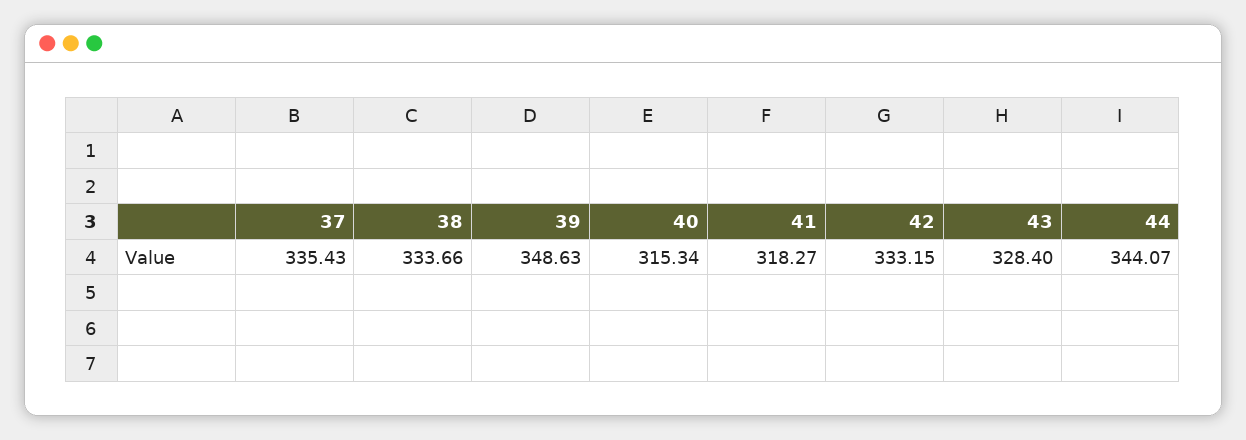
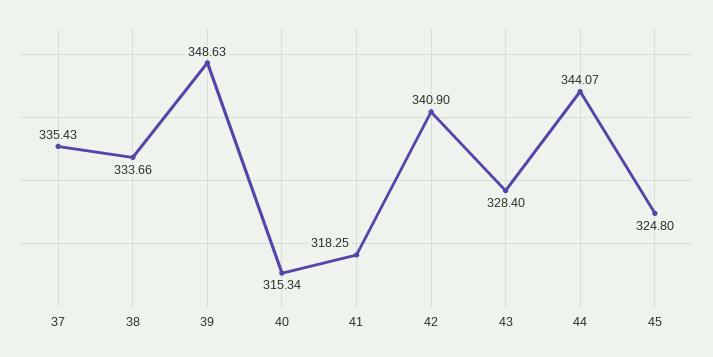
  {
    "37": 335.43,
    "38": 333.66,
    "39": 348.63,
    "40": 315.34,
-   "41": 318.27,
+   "41": 318.25,
-   "42": 333.15,
+   "42": 340.9,
    "43": 328.4,
-   "44": 344.07
+   "44": 344.07,
+   "45": 324.8
  }

